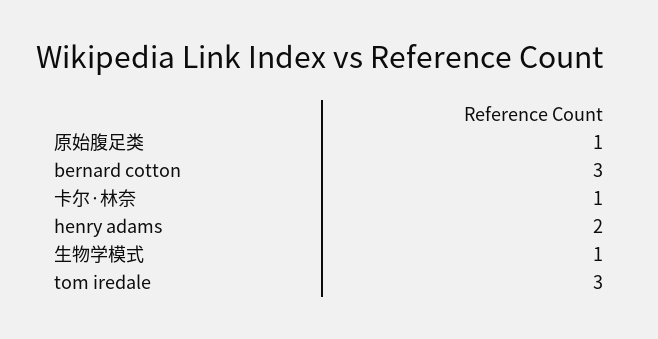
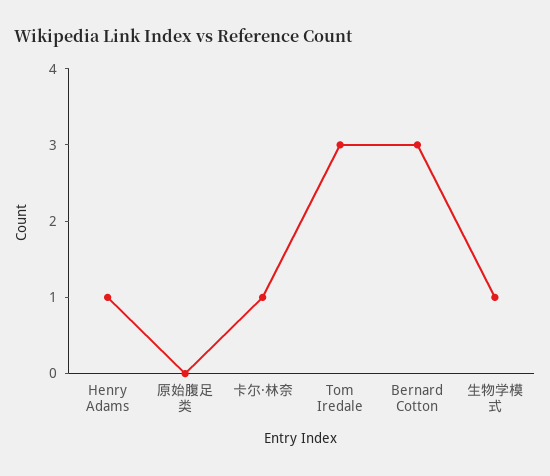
  {
-   "原始腹足类": 1,
+   "原始腹足类": 0,
    "bernard cotton": 3,
    "卡尔·林奈": 1,
-   "henry adams": 2,
+   "henry adams": 1,
    "生物学模式": 1,
    "tom iredale": 3
  }

